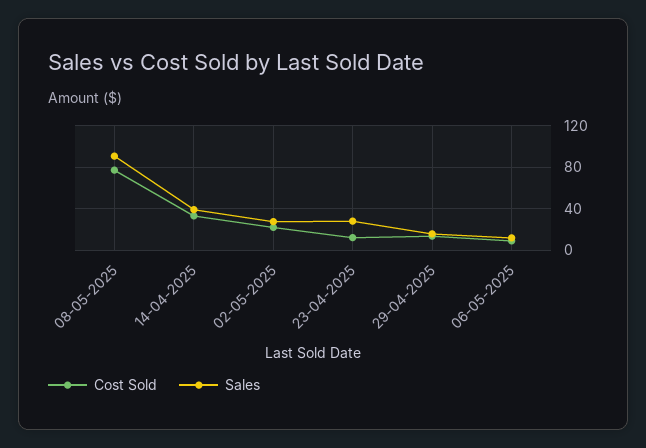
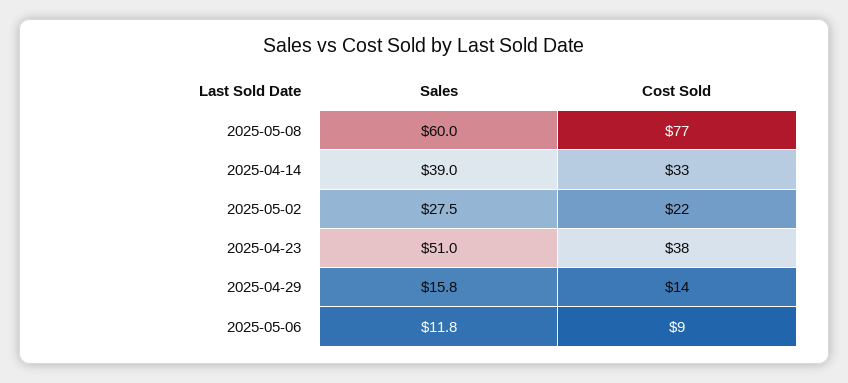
  {
    "Cost Sold": {
      "08-05-2025": 77,
      "14-04-2025": 33,
      "02-05-2025": 22,
-     "23-04-2025": 10,
+     "23-04-2025": 38,
      "29-04-2025": 14,
      "06-05-2025": 9
    },
    "Sales": {
-     "08-05-2025": 90,
+     "08-05-2025": 60,
      "14-04-2025": 39,
      "02-05-2025": 27.5,
-     "23-04-2025": 30,
+     "23-04-2025": 51,
      "29-04-2025": 15.8,
      "06-05-2025": 11.8
    }
  }

